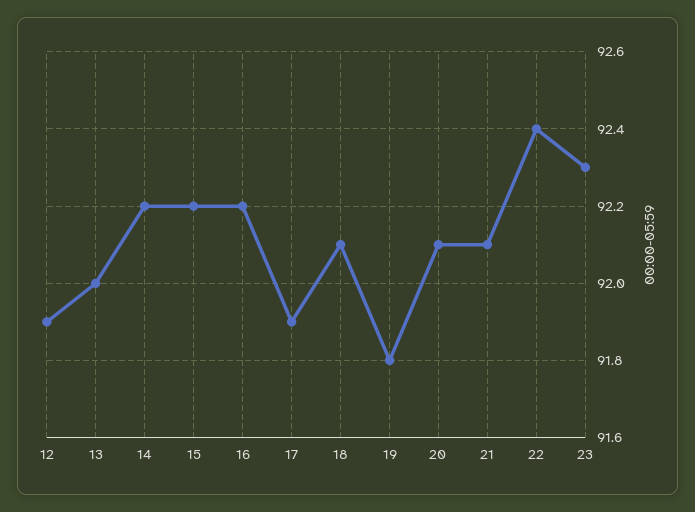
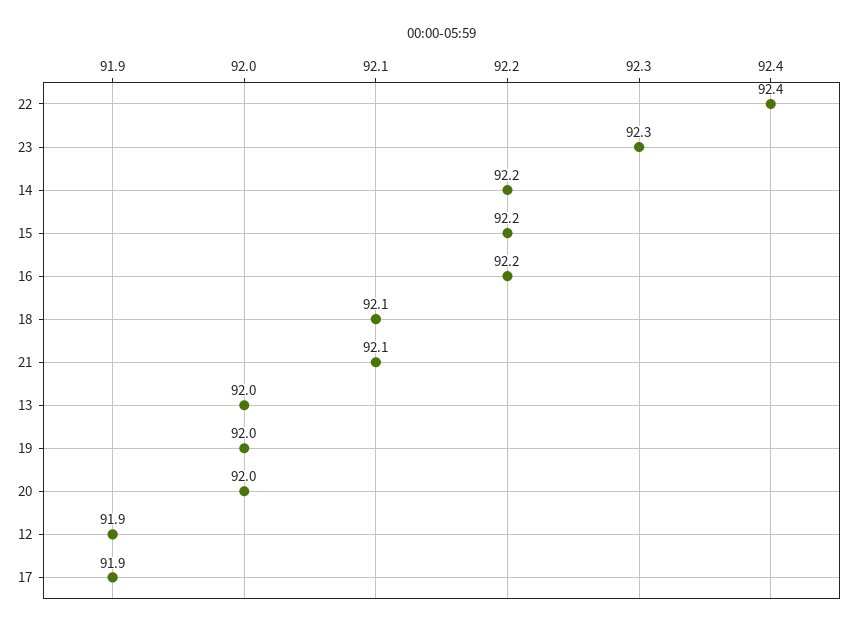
  {
    "12": 91.9,
    "13": 92,
    "14": 92.2,
    "15": 92.2,
    "16": 92.2,
    "17": 91.9,
    "18": 92.1,
-   "19": 91.8,
+   "19": 92,
-   "20": 92.1,
+   "20": 92,
    "21": 92.1,
    "22": 92.4,
    "23": 92.3
  }

